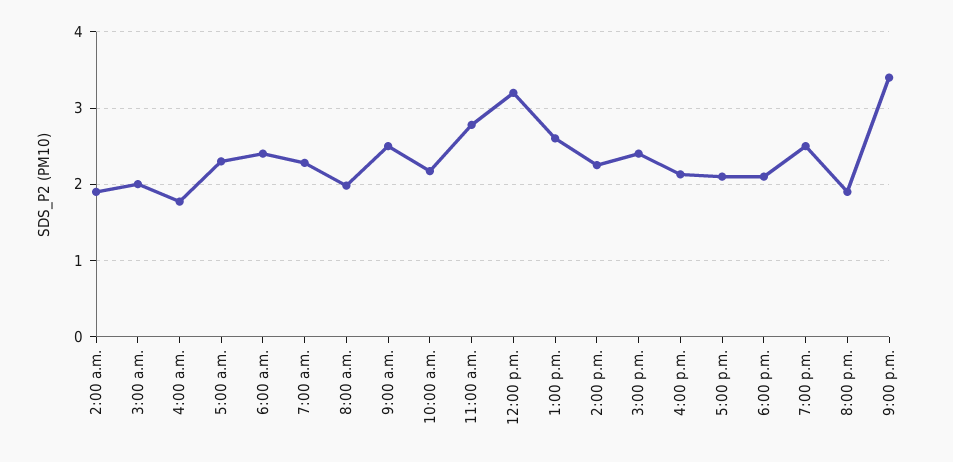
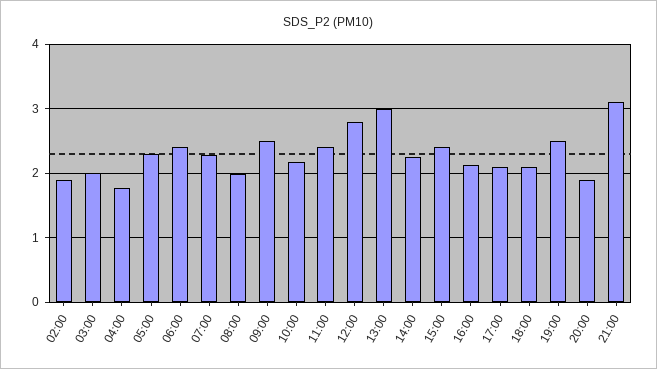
  {
    "2:00 a.m.": 1.9,
    "3:00 a.m.": 2,
    "4:00 a.m.": 1.8,
    "5:00 a.m.": 2.3,
    "6:00 a.m.": 2.4,
    "7:00 a.m.": 2.3,
    "8:00 a.m.": 2,
    "9:00 a.m.": 2.5,
    "10:00 a.m.": 2.2,
-   "11:00 a.m.": 2.8,
+   "11:00 a.m.": 2.4,
-   "12:00 p.m.": 3.2,
+   "12:00 p.m.": 2.8,
-   "1:00 p.m.": 2.6,
+   "1:00 p.m.": 3,
    "2:00 p.m.": 2.3,
    "3:00 p.m.": 2.4,
    "4:00 p.m.": 2.1,
    "5:00 p.m.": 2.1,
    "6:00 p.m.": 2.1,
    "7:00 p.m.": 2.5,
    "8:00 p.m.": 1.9,
-   "9:00 p.m.": 3.4
+   "9:00 p.m.": 3.1
  }

